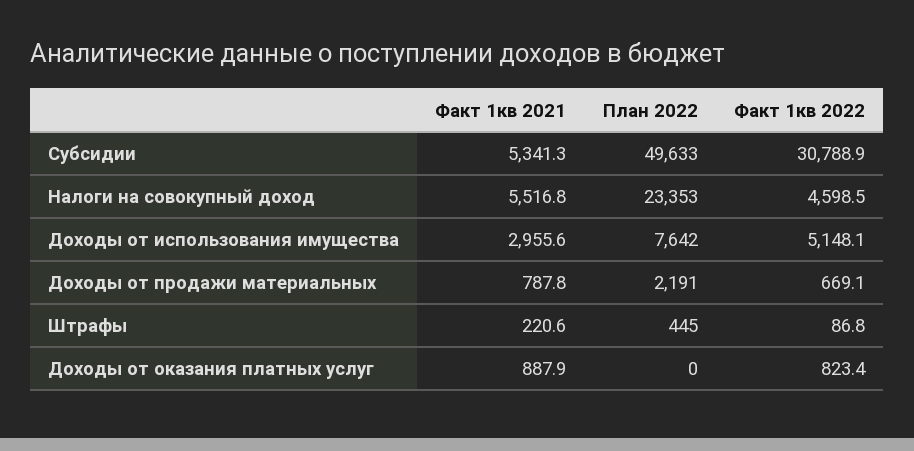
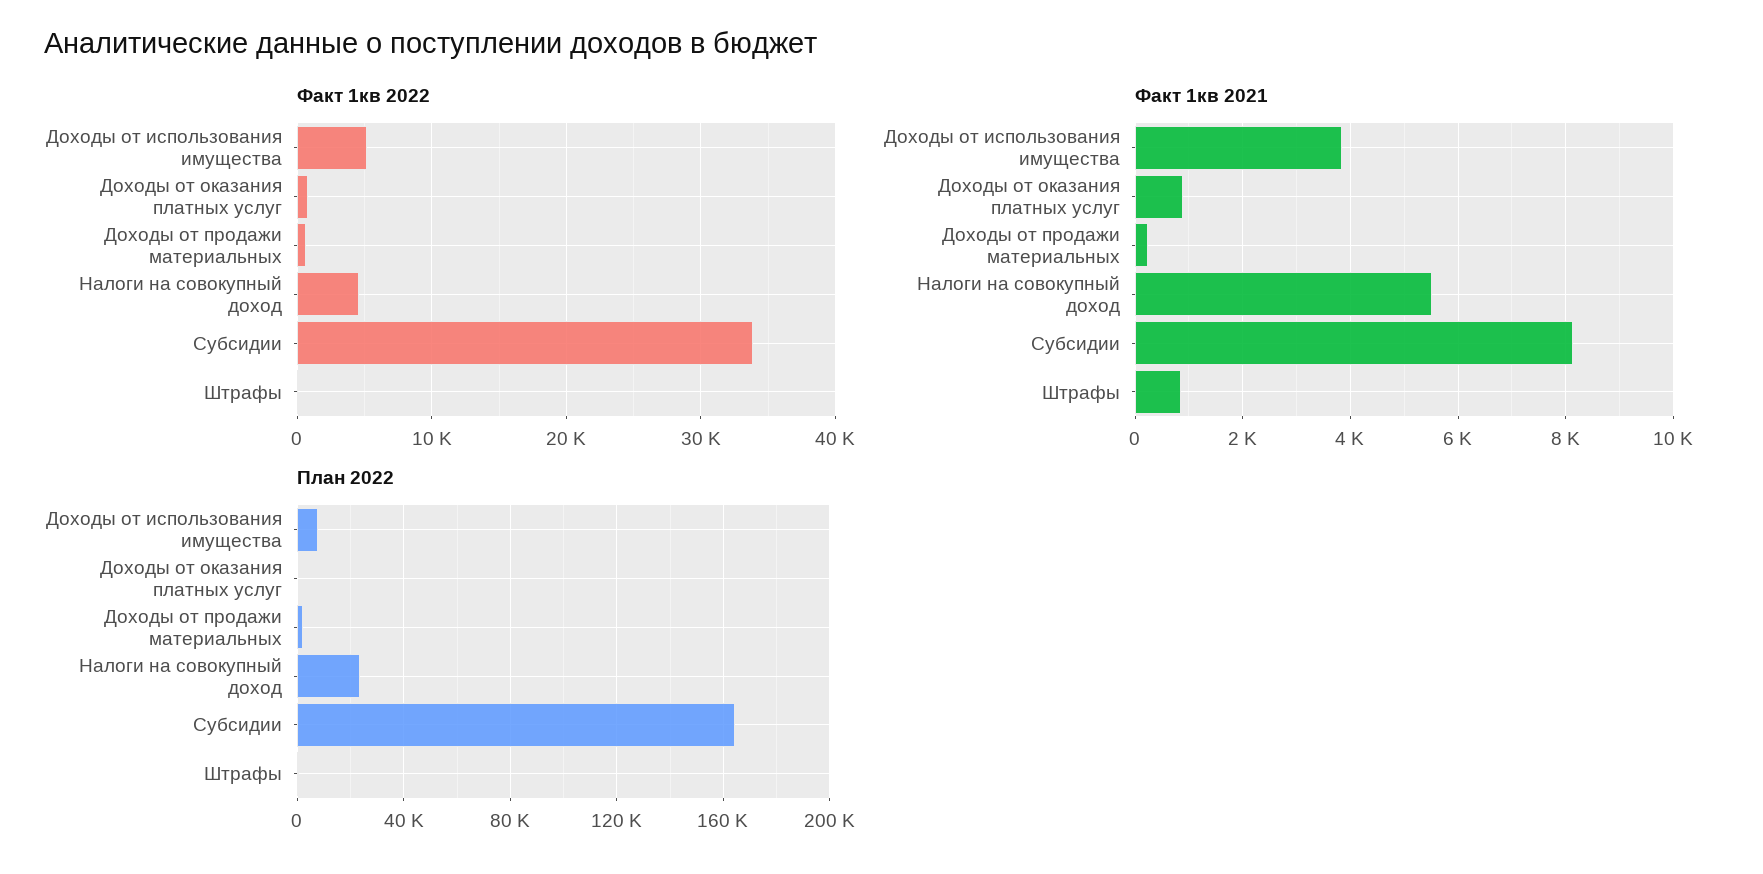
  {
    "Факт 1кв 2021": {
-     "Субсидии": 5341.3,
+     "Субсидии": 8200,
      "Налоги на совокупный доход": 5516.8,
-     "Доходы от использования имущества": 2955.6,
+     "Доходы от использования имущества": 3800,
-     "Доходы от продажи материальных": 787.8,
+     "Доходы от продажи материальных": 200,
-     "Штрафы": 220.6,
+     "Штрафы": 800,
      "Доходы от оказания платных услуг": 887.9
    },
    "План 2022": {
-     "Субсидии": 49633,
+     "Субсидии": 165000,
      "Налоги на совокупный доход": 23353,
      "Доходы от использования имущества": 7642,
      "Доходы от продажи материальных": 2191,
      "Штрафы": 445,
      "Доходы от оказания платных услуг": 0
    },
    "Факт 1кв 2022": {
-     "Субсидии": 30788.9,
+     "Субсидии": 34000,
      "Налоги на совокупный доход": 4598.5,
      "Доходы от использования имущества": 5148.1,
      "Доходы от продажи материальных": 669.1,
      "Штрафы": 86.8,
      "Доходы от оказания платных услуг": 823.4
    }
  }

